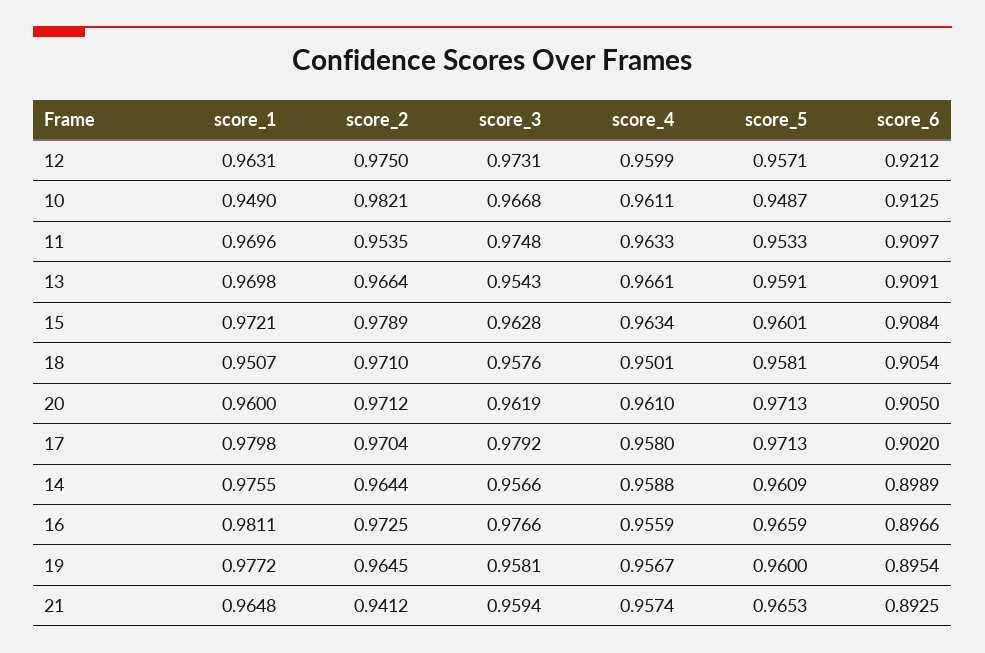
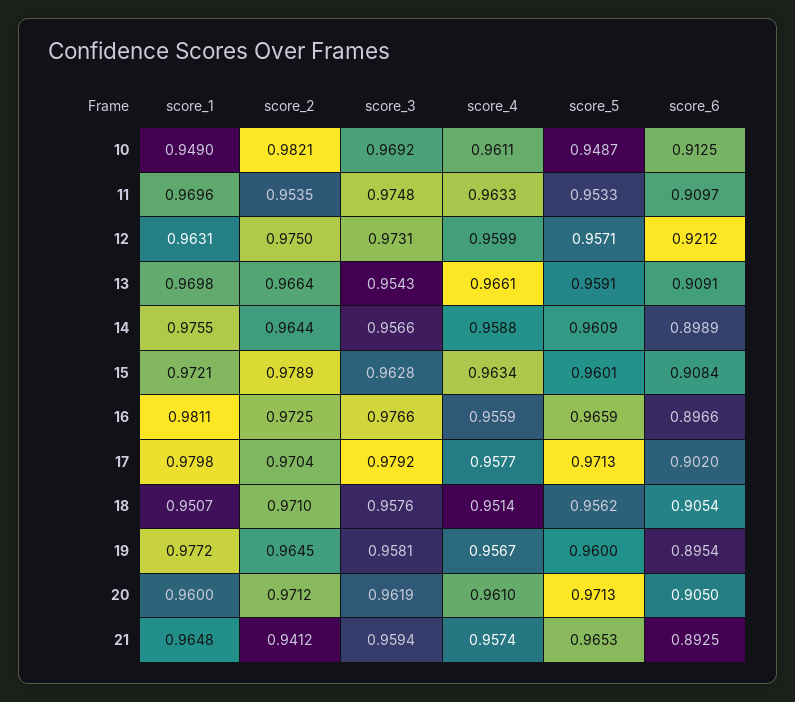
  {
    "score_1": {
      "12": 0.9631,
      "10": 0.949,
      "11": 0.9696,
      "13": 0.9698,
      "15": 0.9721,
      "18": 0.9507,
      "20": 0.96,
      "17": 0.9798,
      "14": 0.9755,
      "16": 0.9811,
      "19": 0.9772,
      "21": 0.9648
    },
    "score_2": {
      "12": 0.975,
      "10": 0.9821,
      "11": 0.9535,
      "13": 0.9664,
      "15": 0.9789,
      "18": 0.971,
      "20": 0.9712,
      "17": 0.9704,
      "14": 0.9644,
      "16": 0.9725,
      "19": 0.9645,
      "21": 0.9412
    },
    "score_3": {
      "12": 0.9731,
-     "10": 0.9668,
+     "10": 0.9692,
      "11": 0.9748,
      "13": 0.9543,
      "15": 0.9628,
      "18": 0.9576,
      "20": 0.9619,
      "17": 0.9792,
      "14": 0.9566,
      "16": 0.9766,
      "19": 0.9581,
      "21": 0.9594
    },
    "score_4": {
      "12": 0.9599,
      "10": 0.9611,
      "11": 0.9633,
      "13": 0.9661,
      "15": 0.9634,
-     "18": 0.9501,
+     "18": 0.9514,
      "20": 0.961,
-     "17": 0.958,
+     "17": 0.9577,
      "14": 0.9588,
      "16": 0.9559,
      "19": 0.9567,
      "21": 0.9574
    },
    "score_5": {
      "12": 0.9571,
      "10": 0.9487,
      "11": 0.9533,
      "13": 0.9591,
      "15": 0.9601,
-     "18": 0.9581,
+     "18": 0.9562,
      "20": 0.9713,
      "17": 0.9713,
      "14": 0.9609,
      "16": 0.9659,
      "19": 0.96,
      "21": 0.9653
    },
    "score_6": {
      "12": 0.9212,
      "10": 0.9125,
      "11": 0.9097,
      "13": 0.9091,
      "15": 0.9084,
      "18": 0.9054,
      "20": 0.905,
      "17": 0.902,
      "14": 0.8989,
      "16": 0.8966,
      "19": 0.8954,
      "21": 0.8925
    }
  }

